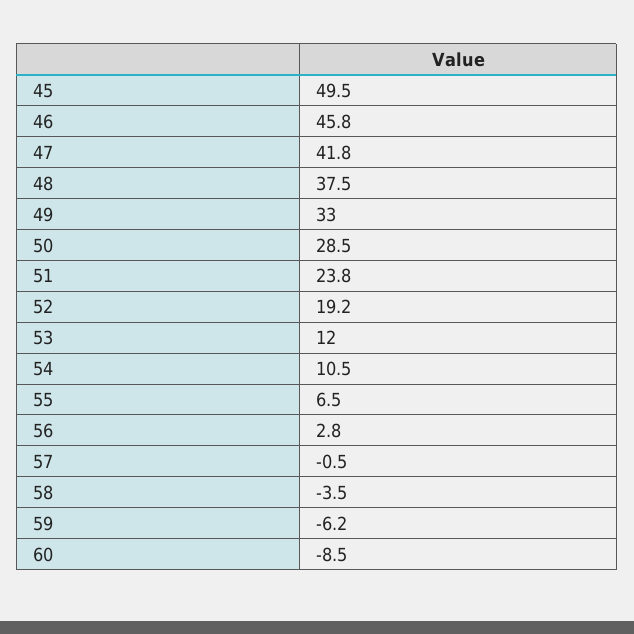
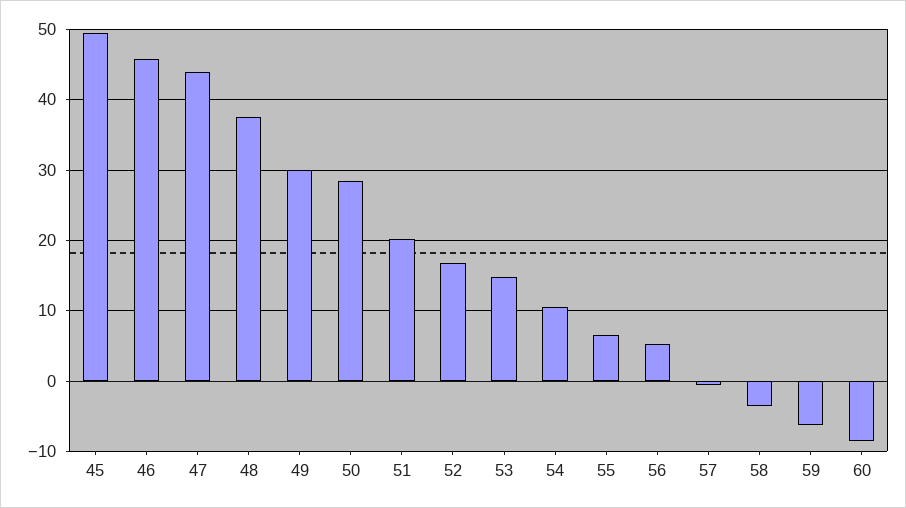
  {
    "45": 49.5,
    "46": 45.8,
-   "47": 41.8,
+   "47": 44,
    "48": 37.5,
-   "49": 33,
+   "49": 30,
    "50": 28.5,
-   "51": 23.8,
+   "51": 20,
-   "52": 19.2,
+   "52": 17,
-   "53": 12,
+   "53": 15,
    "54": 10.5,
    "55": 6.5,
-   "56": 2.8,
+   "56": 5,
    "57": -0.5,
    "58": -3.5,
    "59": -6.2,
    "60": -8.5
  }

